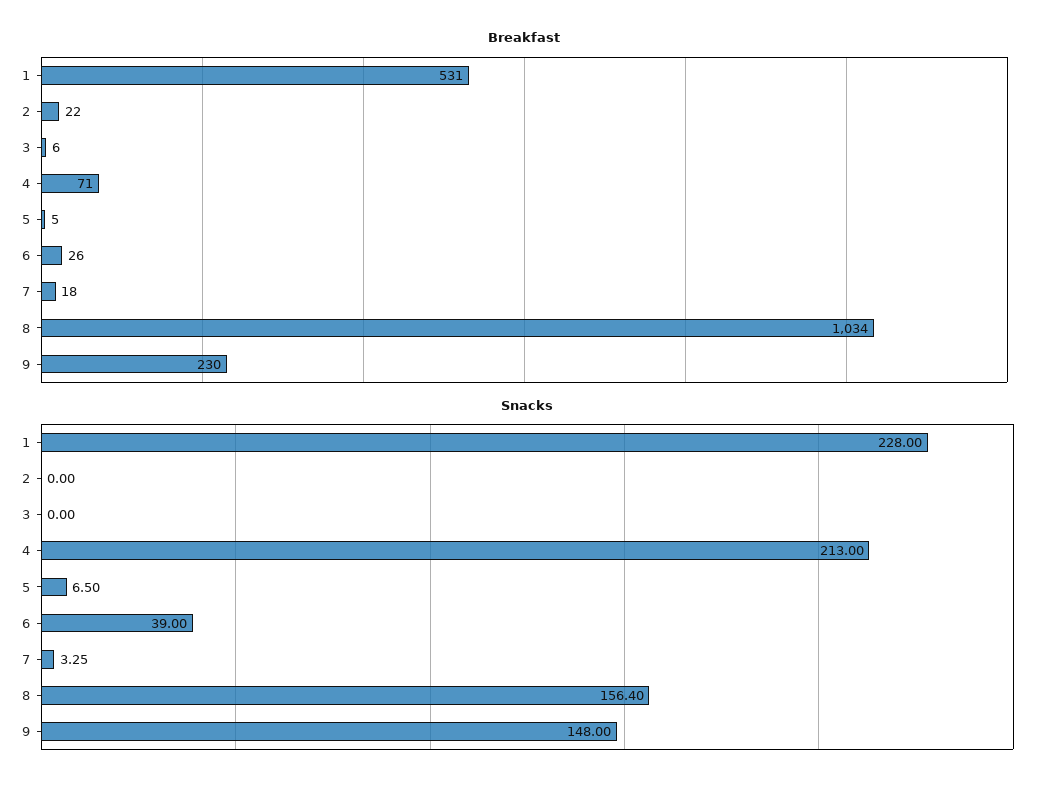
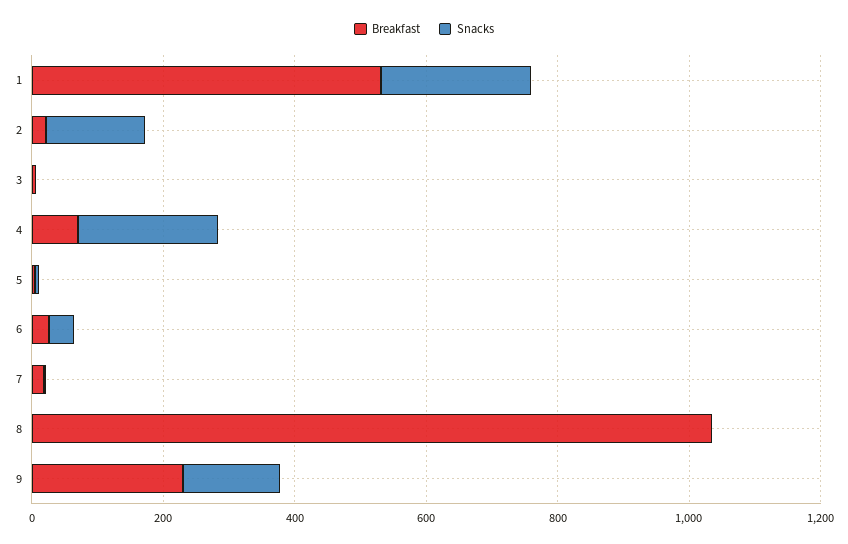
  {
    "Breakfast": {
      "1": 531,
      "2": 22,
      "3": 6,
      "4": 71,
      "5": 5,
      "6": 26,
      "7": 18,
      "8": 1034,
      "9": 230
    },
    "Snacks": {
      "1": 228,
-     "2": 0,
+     "2": 150,
      "3": 0,
      "4": 213,
      "5": 6.5,
      "6": 39,
      "7": 3.25,
-     "8": 156.4,
+     "8": 0,
      "9": 148
    }
  }

